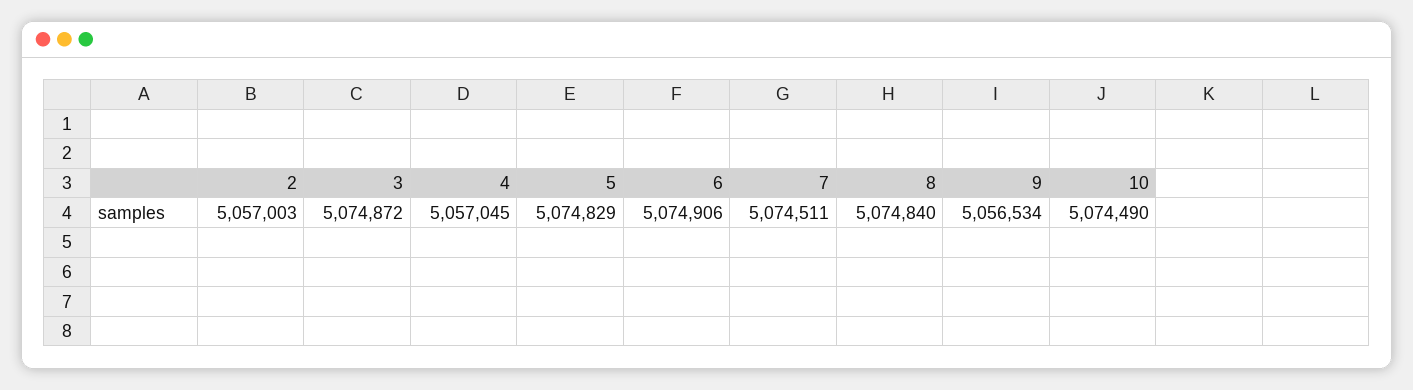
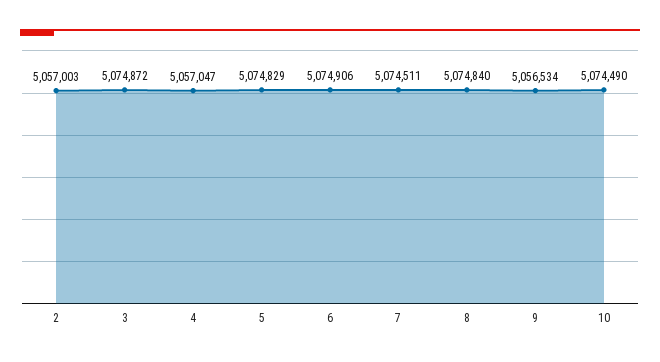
  {
    "2": 5057003,
    "3": 5074872,
-   "4": 5057045,
+   "4": 5057047,
    "5": 5074829,
    "6": 5074906,
    "7": 5074511,
    "8": 5074840,
    "9": 5056534,
    "10": 5074490
  }

